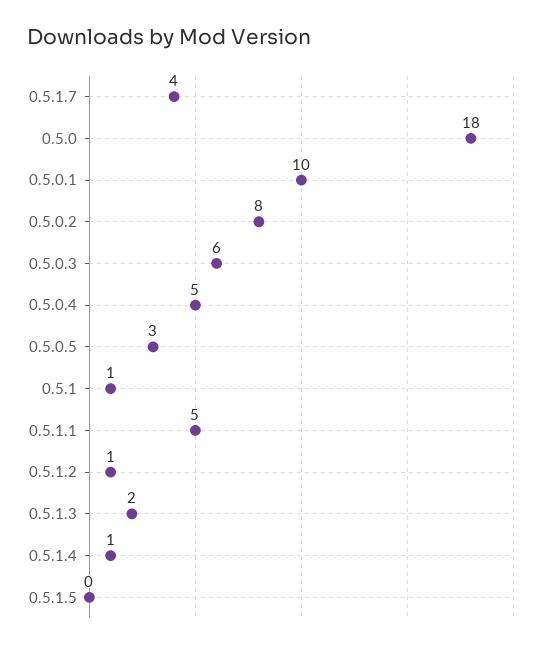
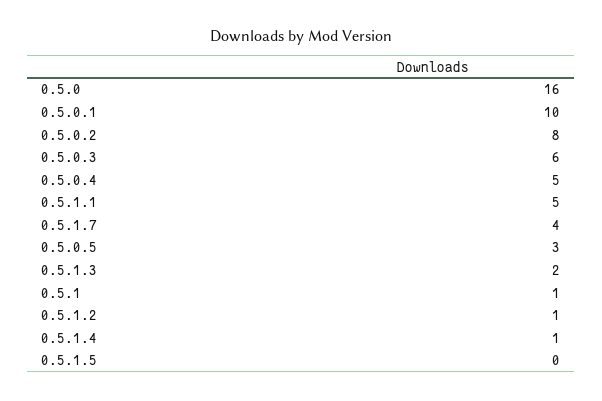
  {
    "0.5.1.7": 4,
-   "0.5.0": 18,
+   "0.5.0": 16,
    "0.5.0.1": 10,
    "0.5.0.2": 8,
    "0.5.0.3": 6,
    "0.5.0.4": 5,
    "0.5.0.5": 3,
    "0.5.1": 1,
    "0.5.1.1": 5,
    "0.5.1.2": 1,
    "0.5.1.3": 2,
    "0.5.1.4": 1,
    "0.5.1.5": 0
  }

